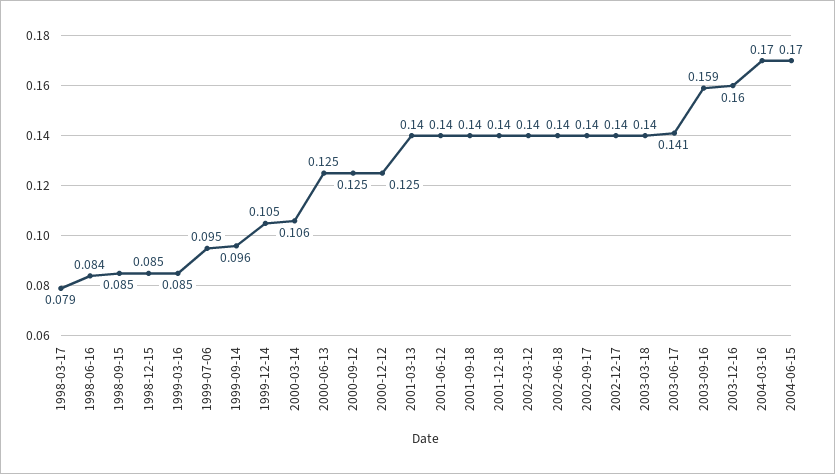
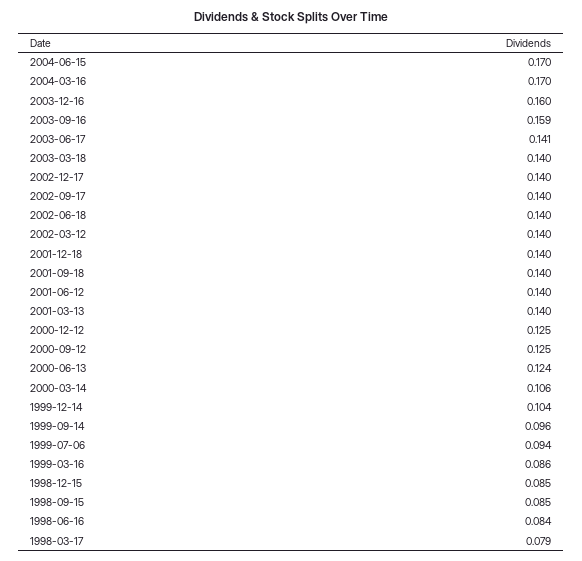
  {
    "1998-03-17": 0.079,
    "1998-06-16": 0.084,
    "1998-09-15": 0.085,
    "1998-12-15": 0.085,
-   "1999-03-16": 0.085,
+   "1999-03-16": 0.086,
-   "1999-07-06": 0.095,
+   "1999-07-06": 0.094,
    "1999-09-14": 0.096,
-   "1999-12-14": 0.105,
+   "1999-12-14": 0.104,
    "2000-03-14": 0.106,
-   "2000-06-13": 0.125,
+   "2000-06-13": 0.124,
    "2000-09-12": 0.125,
    "2000-12-12": 0.125,
    "2001-03-13": 0.14,
    "2001-06-12": 0.14,
    "2001-09-18": 0.14,
    "2001-12-18": 0.14,
    "2002-03-12": 0.14,
    "2002-06-18": 0.14,
    "2002-09-17": 0.14,
    "2002-12-17": 0.14,
    "2003-03-18": 0.14,
    "2003-06-17": 0.141,
    "2003-09-16": 0.159,
    "2003-12-16": 0.16,
    "2004-03-16": 0.17,
    "2004-06-15": 0.17
  }

